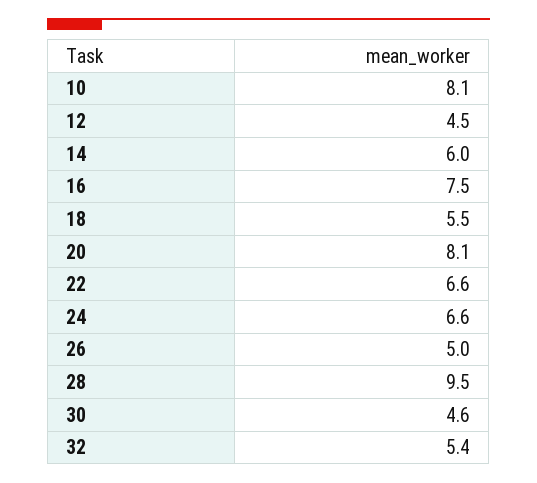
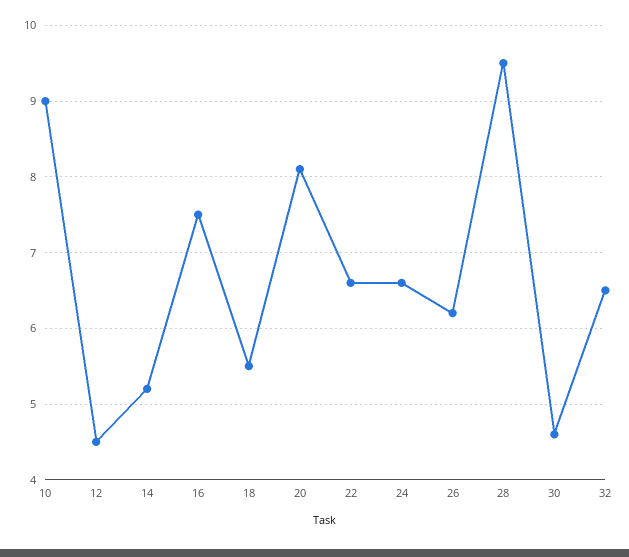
  {
-   "10": 8.1,
+   "10": 9,
    "12": 4.5,
-   "14": 6,
+   "14": 5.2,
    "16": 7.5,
    "18": 5.5,
    "20": 8.1,
    "22": 6.6,
    "24": 6.6,
-   "26": 5,
+   "26": 6.2,
    "28": 9.5,
    "30": 4.6,
-   "32": 5.4
+   "32": 6.5
  }

